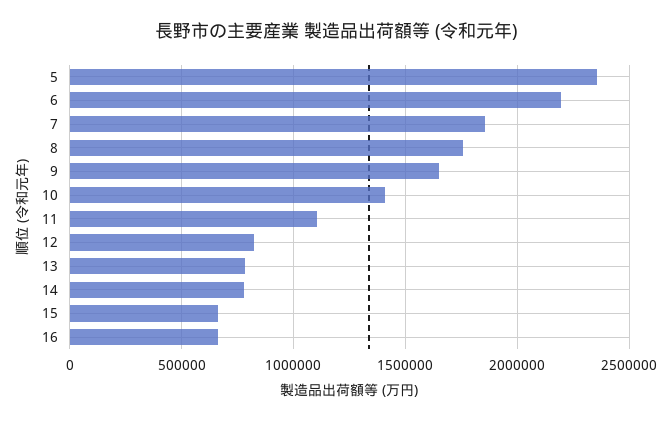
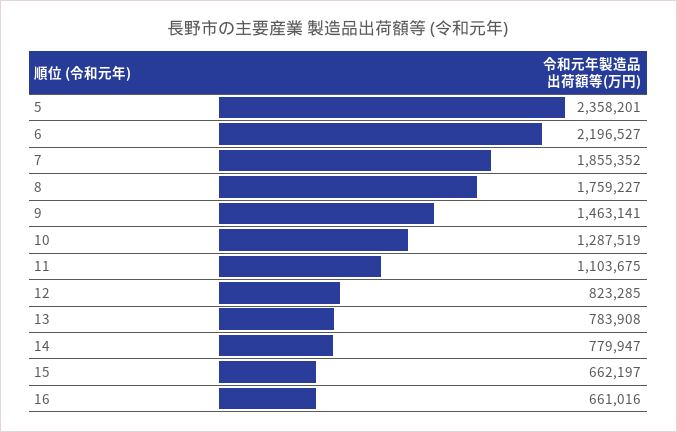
  {
    "5": 2358201,
    "6": 2196527,
    "7": 1855352,
    "8": 1759227,
-   "9": 1650000,
+   "9": 1463141,
-   "10": 1400000,
+   "10": 1287519,
    "11": 1103675,
    "12": 823285,
    "13": 783908,
    "14": 779947,
    "15": 662197,
    "16": 661016
  }

